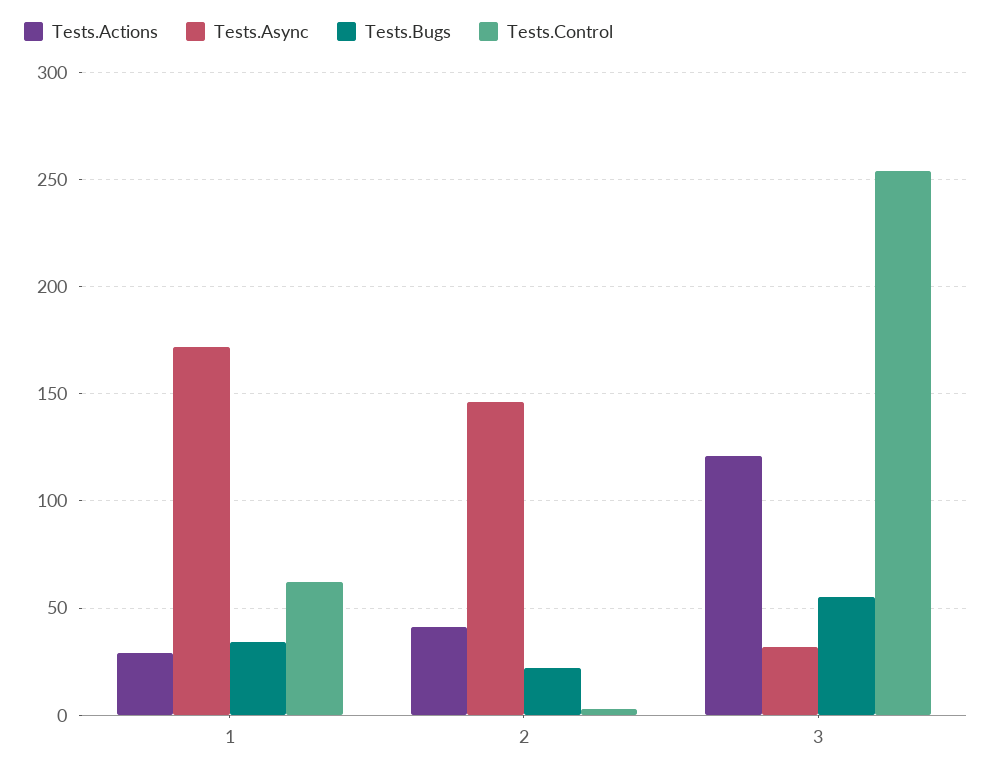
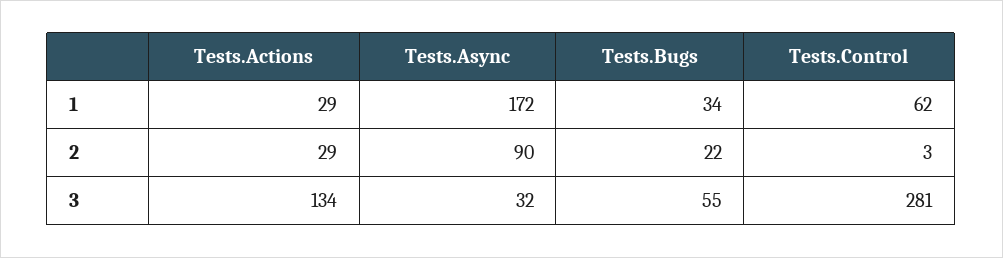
  {
    "Tests.Actions": {
      "1": 29,
-     "2": 40,
+     "2": 29,
-     "3": 120
+     "3": 134
    },
    "Tests.Async": {
      "1": 172,
-     "2": 145,
+     "2": 90,
      "3": 32
    },
    "Tests.Bugs": {
      "1": 34,
      "2": 22,
      "3": 55
    },
    "Tests.Control": {
      "1": 62,
      "2": 3,
-     "3": 255
+     "3": 281
    }
  }

